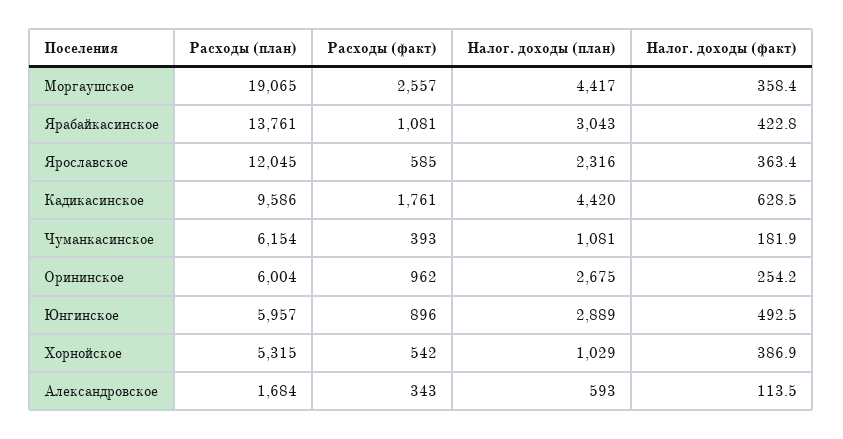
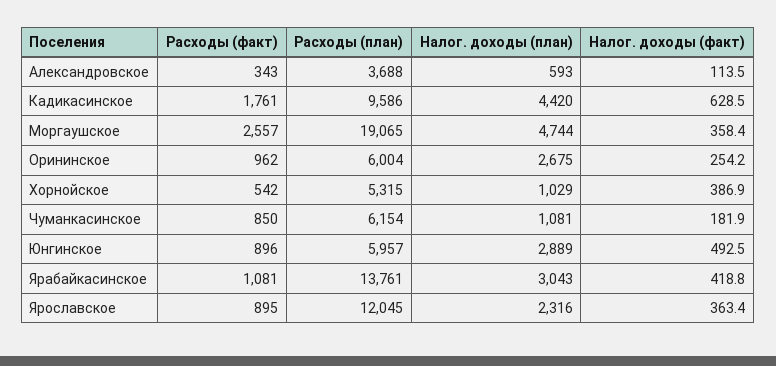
  {
    "Расходы (план)": {
      "Моргаушское": 19065,
      "Ярабайкасинское": 13761,
      "Ярославское": 12045,
      "Кадикасинское": 9586,
      "Чуманкасинское": 6154,
      "Орининское": 6004,
      "Юнгинское": 5957,
      "Хорнойское": 5315,
-     "Александровское": 1684
+     "Александровское": 3688
    },
    "Расходы (факт)": {
      "Моргаушское": 2557,
      "Ярабайкасинское": 1081,
-     "Ярославское": 585,
+     "Ярославское": 895,
      "Кадикасинское": 1761,
-     "Чуманкасинское": 393,
+     "Чуманкасинское": 850,
      "Орининское": 962,
      "Юнгинское": 896,
      "Хорнойское": 542,
      "Александровское": 343
    },
    "Налог. доходы (план)": {
-     "Моргаушское": 4417,
+     "Моргаушское": 4744,
      "Ярабайкасинское": 3043,
      "Ярославское": 2316,
      "Кадикасинское": 4420,
      "Чуманкасинское": 1081,
      "Орининское": 2675,
      "Юнгинское": 2889,
      "Хорнойское": 1029,
      "Александровское": 593
    },
    "Налог. доходы (факт)": {
      "Моргаушское": 358.4,
-     "Ярабайкасинское": 422.8,
+     "Ярабайкасинское": 418.8,
      "Ярославское": 363.4,
      "Кадикасинское": 628.5,
      "Чуманкасинское": 181.9,
      "Орининское": 254.2,
      "Юнгинское": 492.5,
      "Хорнойское": 386.9,
      "Александровское": 113.5
    }
  }

